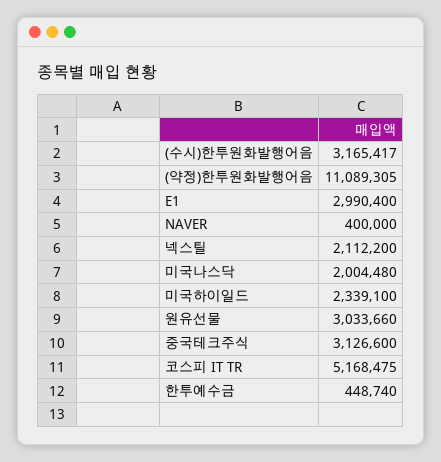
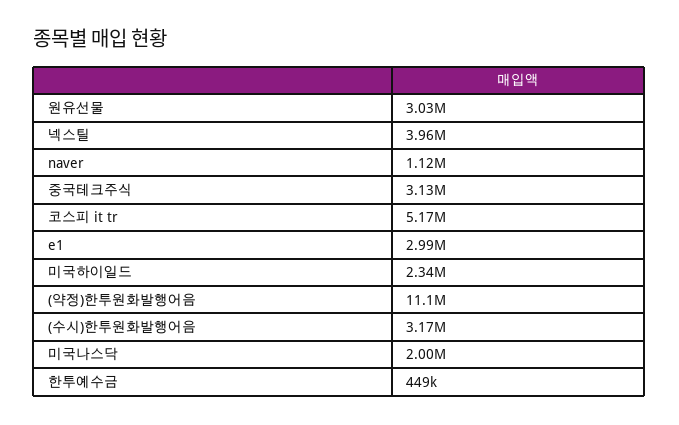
  {
    "(수시)한투원화발행어음": 3165417,
    "(약정)한투원화발행어음": 11089305,
    "E1": 2990400,
-   "NAVER": 400000,
+   "NAVER": 1120000,
-   "넥스틸": 2112200,
+   "넥스틸": 3960000,
    "미국나스닥": 2004480,
    "미국하이일드": 2339100,
    "원유선물": 3033660,
    "중국테크주식": 3126600,
    "코스피 IT TR": 5168475,
    "한투예수금": 448740
  }

